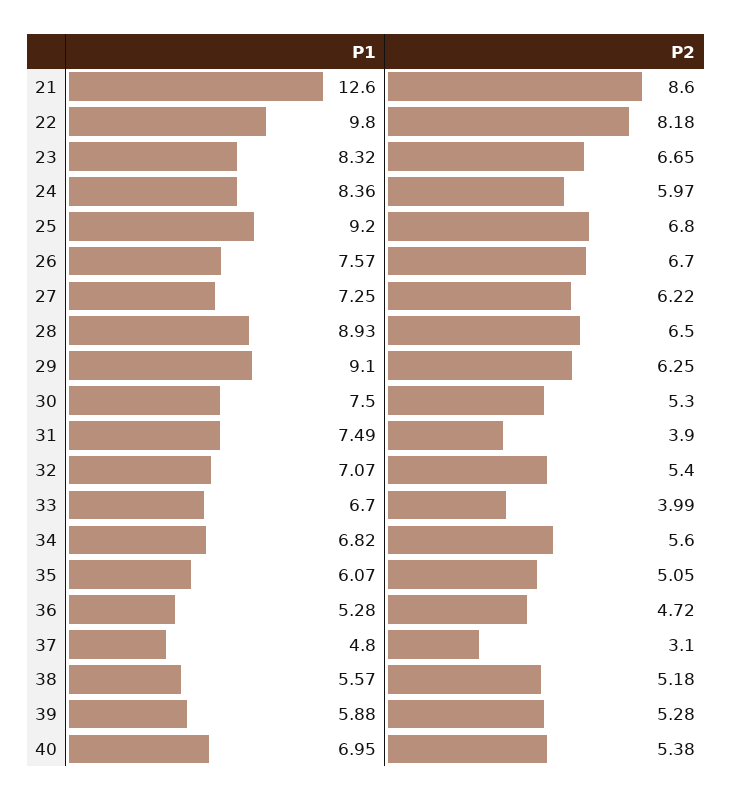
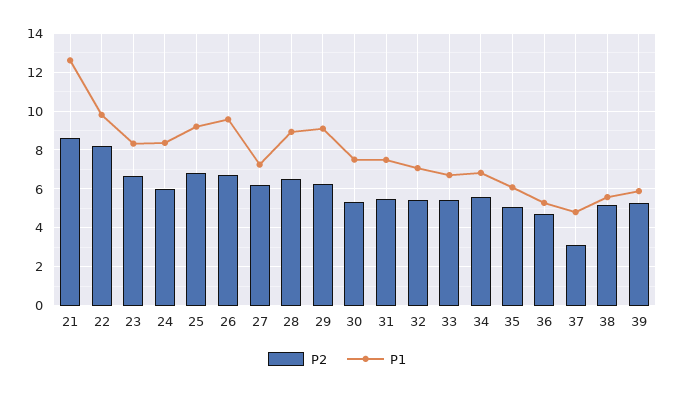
  {
    "P1": {
      "21": 12.6,
      "22": 9.8,
      "23": 8.32,
      "24": 8.36,
      "25": 9.2,
-     "26": 7.57,
+     "26": 9.5,
      "27": 7.25,
      "28": 8.93,
      "29": 9.1,
      "30": 7.5,
      "31": 7.49,
      "32": 7.07,
      "33": 6.7,
      "34": 6.82,
      "35": 6.07,
      "36": 5.28,
      "37": 4.8,
      "38": 5.57,
-     "39": 5.88,
+     "39": 5.88
-     "40": 6.95
    },
    "P2": {
      "21": 8.6,
      "22": 8.18,
      "23": 6.65,
      "24": 5.97,
      "25": 6.8,
      "26": 6.7,
      "27": 6.22,
      "28": 6.5,
      "29": 6.25,
      "30": 5.3,
-     "31": 3.9,
+     "31": 5.5,
      "32": 5.4,
-     "33": 3.99,
+     "33": 5.5,
      "34": 5.6,
      "35": 5.05,
      "36": 4.72,
      "37": 3.1,
      "38": 5.18,
-     "39": 5.28,
+     "39": 5.28
-     "40": 5.38
    }
  }

